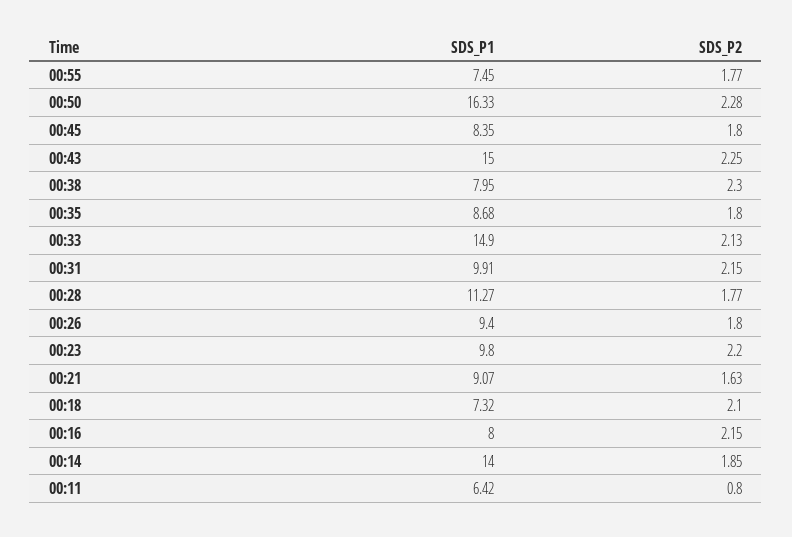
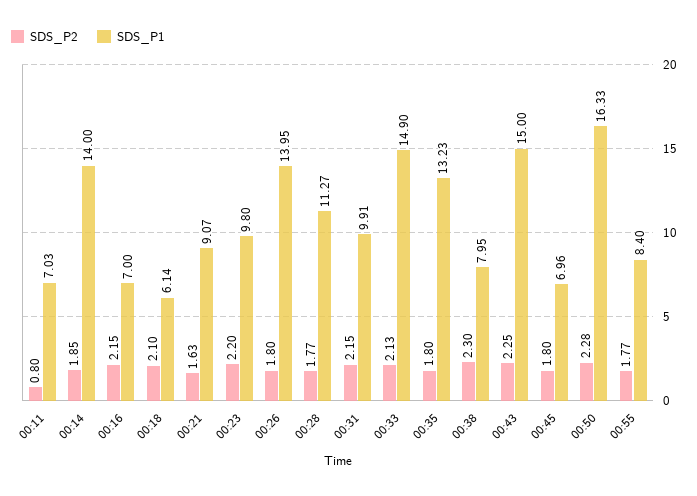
  {
    "SDS_P1": {
-     "00:55": 7.45,
+     "00:55": 8.4,
      "00:50": 16.33,
-     "00:45": 8.35,
+     "00:45": 6.96,
      "00:43": 15,
      "00:38": 7.95,
-     "00:35": 8.68,
+     "00:35": 13.23,
      "00:33": 14.9,
      "00:31": 9.91,
      "00:28": 11.27,
-     "00:26": 9.4,
+     "00:26": 13.95,
      "00:23": 9.8,
      "00:21": 9.07,
-     "00:18": 7.32,
+     "00:18": 6.14,
-     "00:16": 8,
+     "00:16": 7,
      "00:14": 14,
-     "00:11": 6.42
+     "00:11": 7.03
    },
    "SDS_P2": {
      "00:55": 1.77,
      "00:50": 2.28,
      "00:45": 1.8,
      "00:43": 2.25,
      "00:38": 2.3,
      "00:35": 1.8,
      "00:33": 2.13,
      "00:31": 2.15,
      "00:28": 1.77,
      "00:26": 1.8,
      "00:23": 2.2,
      "00:21": 1.63,
      "00:18": 2.1,
      "00:16": 2.15,
      "00:14": 1.85,
      "00:11": 0.8
    }
  }

